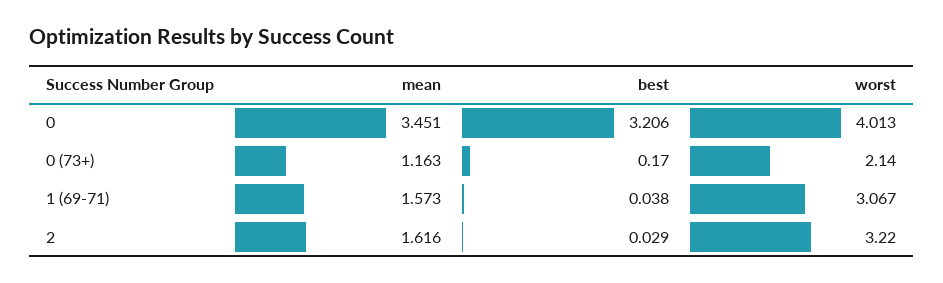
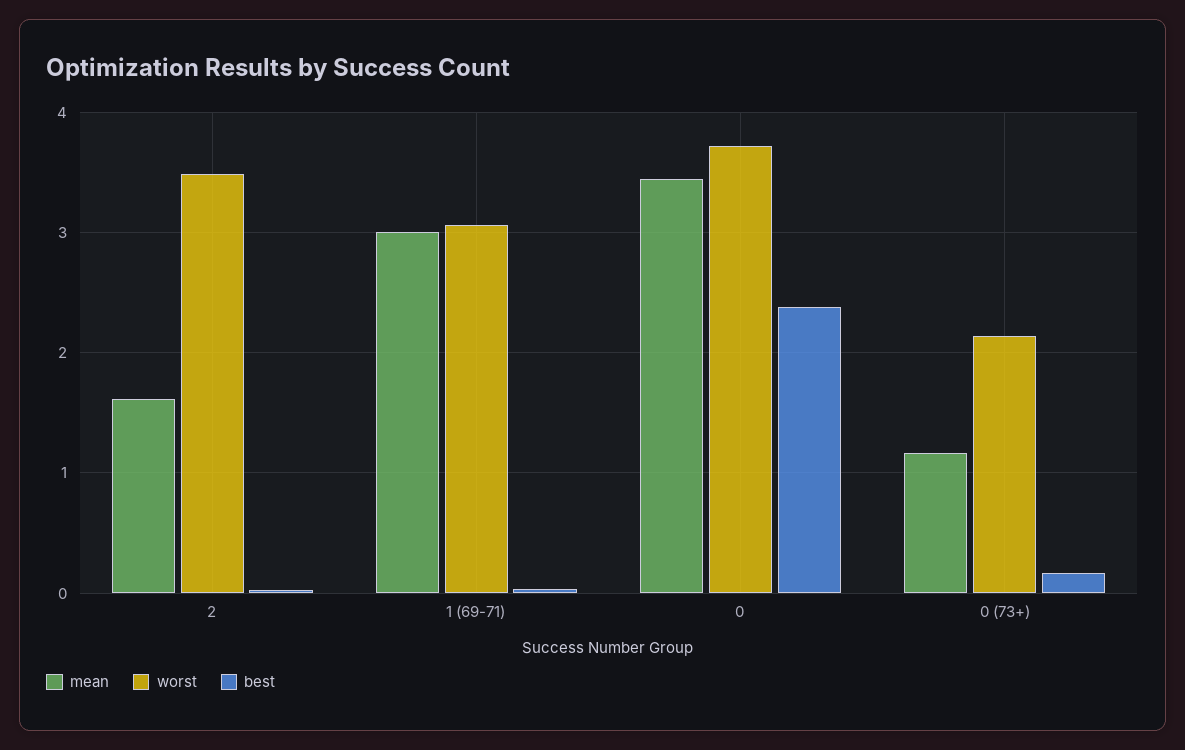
  {
    "mean": {
      "0": 3.451,
      "0 (73+)": 1.163,
-     "1 (69-71)": 1.573,
+     "1 (69-71)": 3,
      "2": 1.616
    },
    "best": {
-     "0": 3.206,
+     "0": 2.4,
      "0 (73+)": 0.17,
      "1 (69-71)": 0.038,
      "2": 0.029
    },
    "worst": {
-     "0": 4.013,
+     "0": 3.7,
      "0 (73+)": 2.14,
      "1 (69-71)": 3.067,
-     "2": 3.22
+     "2": 3.5
    }
  }

